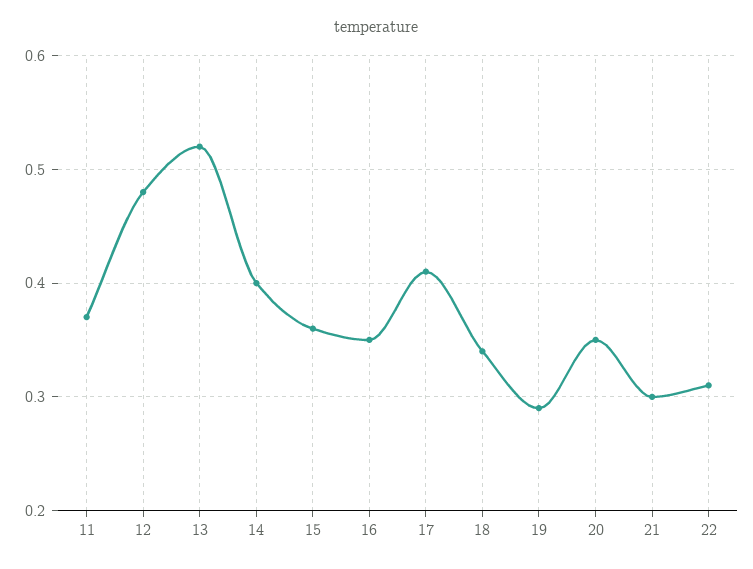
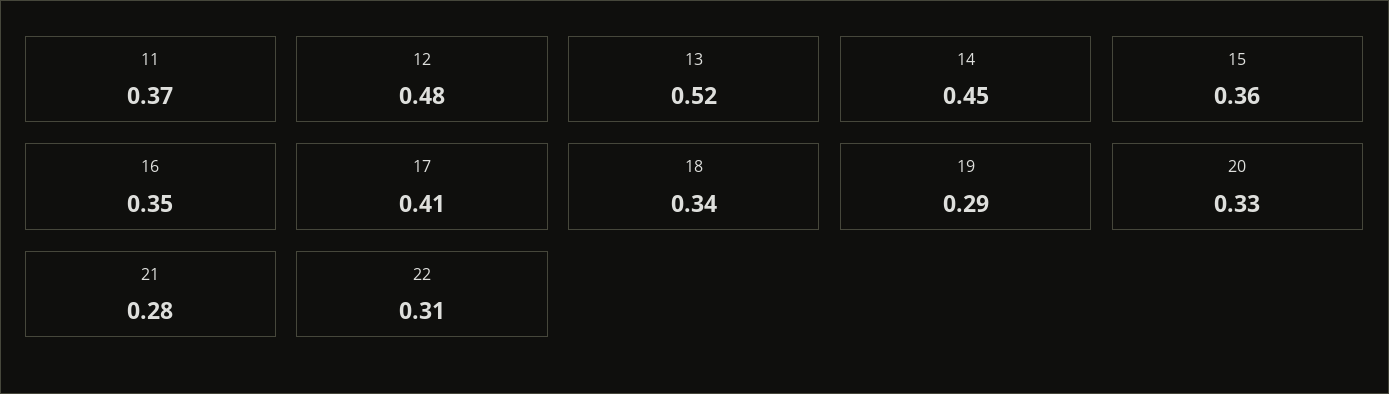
  {
    "11": 0.37,
    "12": 0.48,
    "13": 0.52,
-   "14": 0.4,
+   "14": 0.45,
    "15": 0.36,
    "16": 0.35,
    "17": 0.41,
    "18": 0.34,
    "19": 0.29,
-   "20": 0.35,
+   "20": 0.33,
-   "21": 0.3,
+   "21": 0.28,
    "22": 0.31
  }

